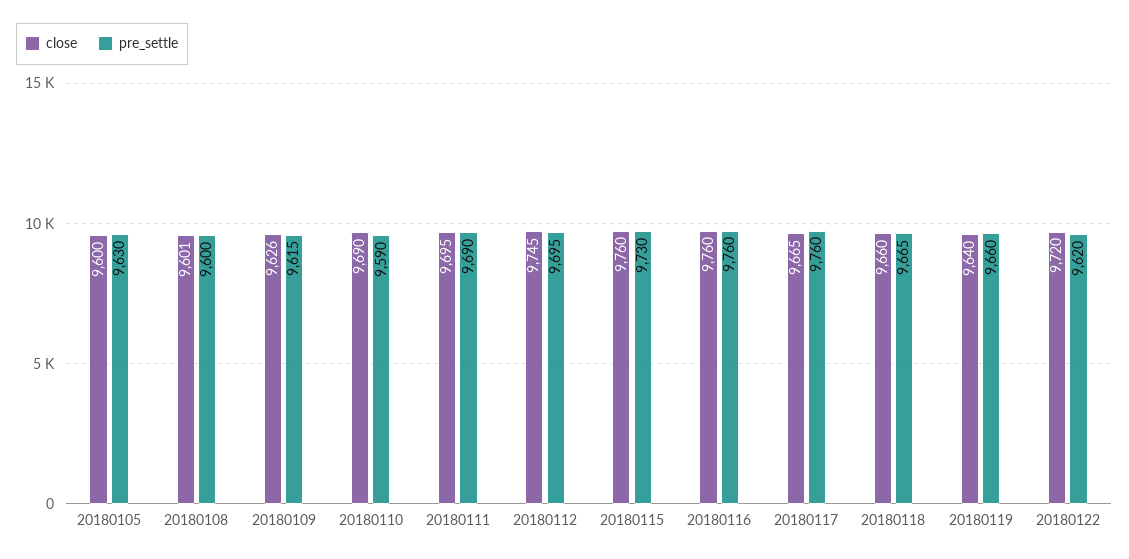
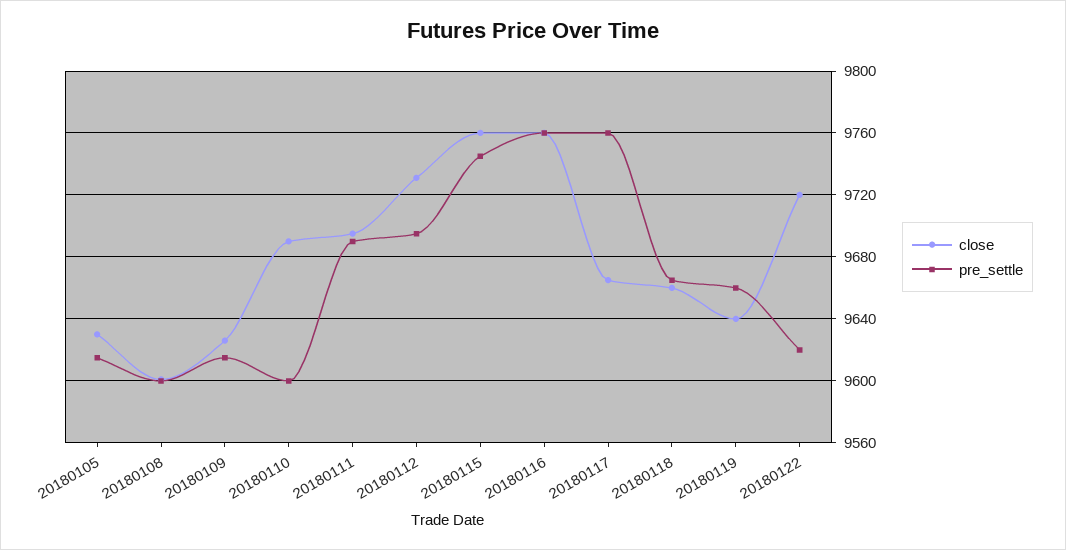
  {
    "close": {
-     "20180105": 9600,
+     "20180105": 9630,
      "20180108": 9601,
      "20180109": 9626,
      "20180110": 9690,
      "20180111": 9695,
-     "20180112": 9745,
+     "20180112": 9730,
      "20180115": 9760,
      "20180116": 9760,
      "20180117": 9665,
      "20180118": 9660,
      "20180119": 9640,
      "20180122": 9720
    },
    "pre_settle": {
-     "20180105": 9630,
+     "20180105": 9615,
      "20180108": 9600,
      "20180109": 9615,
-     "20180110": 9590,
+     "20180110": 9600,
      "20180111": 9690,
      "20180112": 9695,
-     "20180115": 9730,
+     "20180115": 9745,
      "20180116": 9760,
      "20180117": 9760,
      "20180118": 9665,
      "20180119": 9660,
      "20180122": 9620
    }
  }

